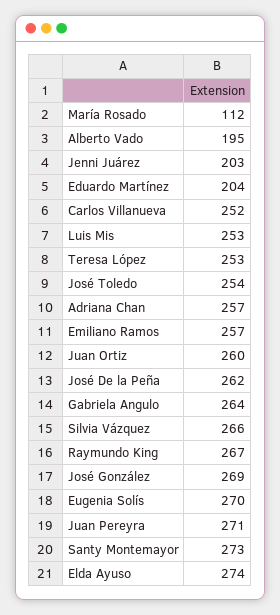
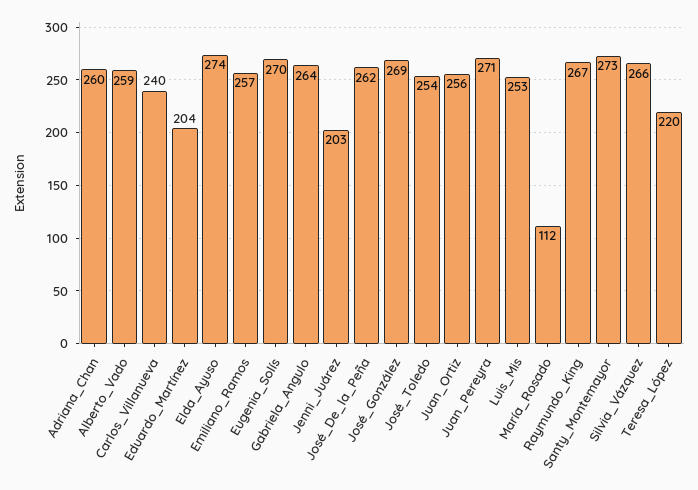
  {
    "María Rosado": 112,
-   "Alberto Vado": 195,
+   "Alberto Vado": 259,
    "Jenni Juárez": 203,
    "Eduardo Martínez": 204,
-   "Carlos Villanueva": 252,
+   "Carlos Villanueva": 240,
    "Luis Mis": 253,
-   "Teresa López": 253,
+   "Teresa López": 220,
    "José Toledo": 254,
-   "Adriana Chan": 257,
+   "Adriana Chan": 260,
    "Emiliano Ramos": 257,
-   "Juan Ortiz": 260,
+   "Juan Ortiz": 256,
    "José De la Peña": 262,
    "Gabriela Angulo": 264,
    "Silvia Vázquez": 266,
    "Raymundo King": 267,
    "José González": 269,
    "Eugenia Solís": 270,
    "Juan Pereyra": 271,
    "Santy Montemayor": 273,
    "Elda Ayuso": 274
  }

